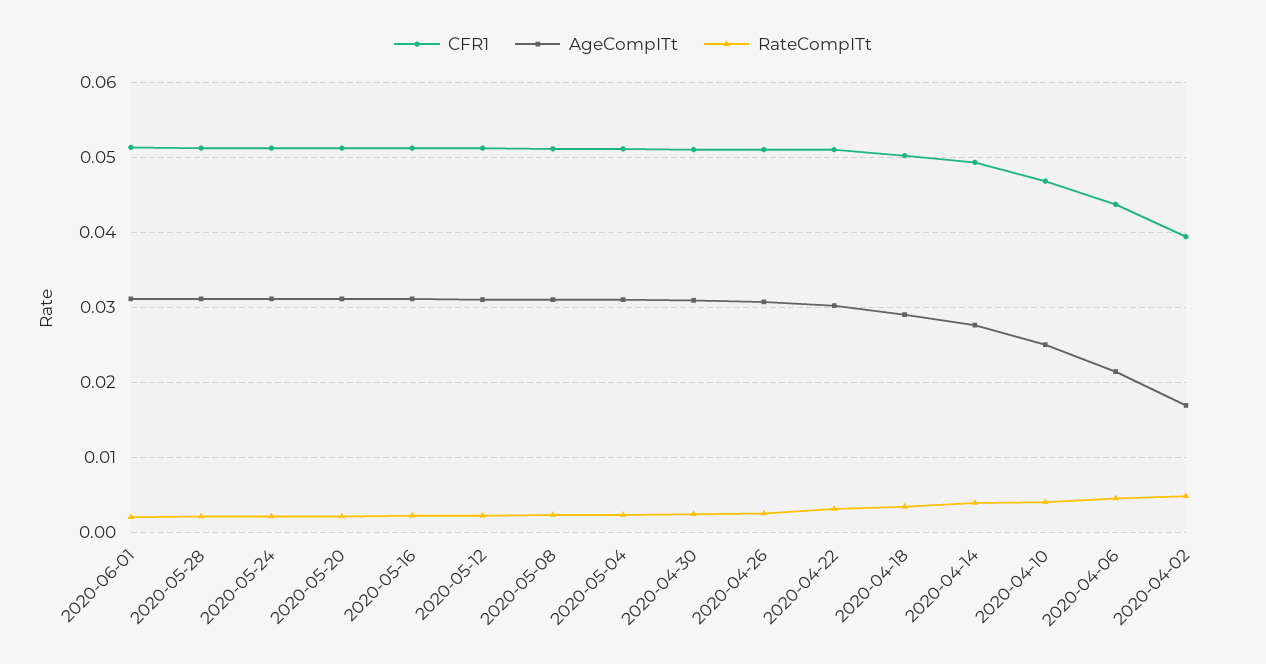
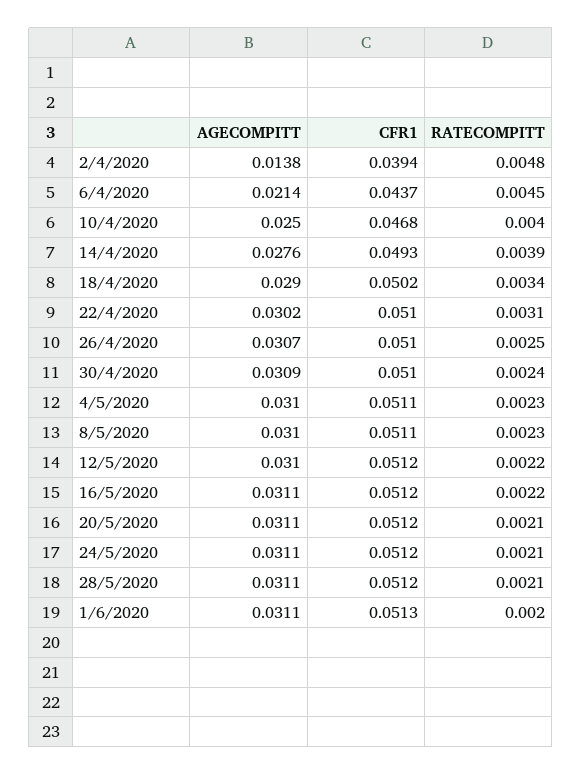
  {
    "CFR1": {
      "2020-06-01": 0.0513,
      "2020-05-28": 0.0512,
      "2020-05-24": 0.0512,
      "2020-05-20": 0.0512,
      "2020-05-16": 0.0512,
      "2020-05-12": 0.0512,
      "2020-05-08": 0.0511,
      "2020-05-04": 0.0511,
      "2020-04-30": 0.051,
      "2020-04-26": 0.051,
      "2020-04-22": 0.051,
      "2020-04-18": 0.0502,
      "2020-04-14": 0.0493,
      "2020-04-10": 0.0468,
      "2020-04-06": 0.0437,
      "2020-04-02": 0.0394
    },
    "AgeCompITt": {
      "2020-06-01": 0.0311,
      "2020-05-28": 0.0311,
      "2020-05-24": 0.0311,
      "2020-05-20": 0.0311,
      "2020-05-16": 0.0311,
      "2020-05-12": 0.031,
      "2020-05-08": 0.031,
      "2020-05-04": 0.031,
      "2020-04-30": 0.0309,
      "2020-04-26": 0.0307,
      "2020-04-22": 0.0302,
      "2020-04-18": 0.029,
      "2020-04-14": 0.0276,
      "2020-04-10": 0.025,
      "2020-04-06": 0.0214,
-     "2020-04-02": 0.017
+     "2020-04-02": 0.0138
    },
    "RateCompITt": {
      "2020-06-01": 0.002,
      "2020-05-28": 0.0021,
      "2020-05-24": 0.0021,
      "2020-05-20": 0.0021,
      "2020-05-16": 0.0022,
      "2020-05-12": 0.0022,
      "2020-05-08": 0.0023,
      "2020-05-04": 0.0023,
      "2020-04-30": 0.0024,
      "2020-04-26": 0.0025,
      "2020-04-22": 0.0031,
      "2020-04-18": 0.0034,
      "2020-04-14": 0.0039,
      "2020-04-10": 0.004,
      "2020-04-06": 0.0045,
      "2020-04-02": 0.0048
    }
  }

